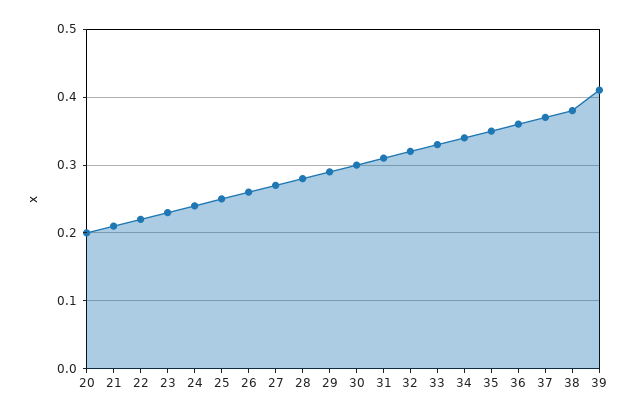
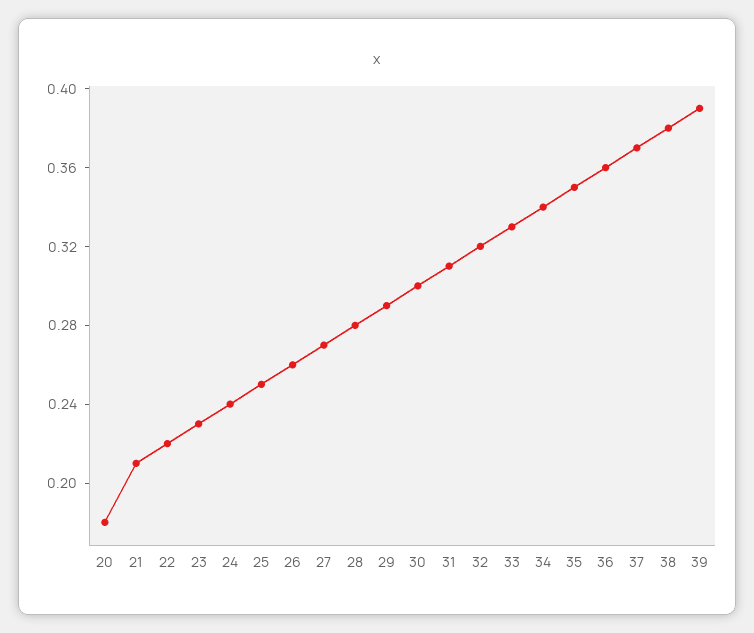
  {
-   "20": 0.2,
+   "20": 0.18,
    "21": 0.21,
    "22": 0.22,
    "23": 0.23,
    "24": 0.24,
    "25": 0.25,
    "26": 0.26,
    "27": 0.27,
    "28": 0.28,
    "29": 0.29,
    "30": 0.3,
    "31": 0.31,
    "32": 0.32,
    "33": 0.33,
    "34": 0.34,
    "35": 0.35,
    "36": 0.36,
    "37": 0.37,
    "38": 0.38,
-   "39": 0.41
+   "39": 0.39
  }

